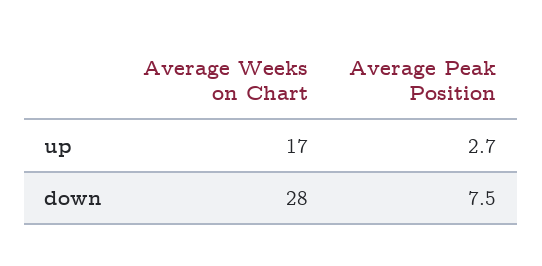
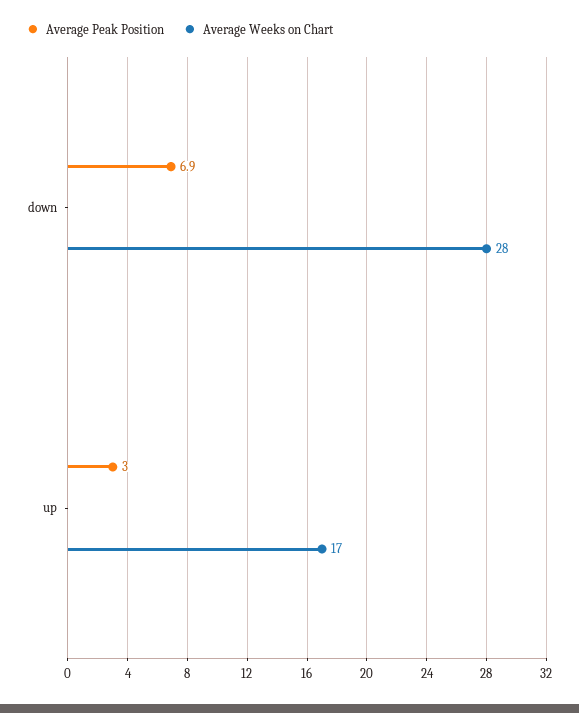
  {
    "Average Weeks on Chart": {
      "up": 17,
      "down": 28
    },
    "Average Peak Position": {
-     "up": 2.7,
+     "up": 3,
-     "down": 7.5
+     "down": 6.9
    }
  }

